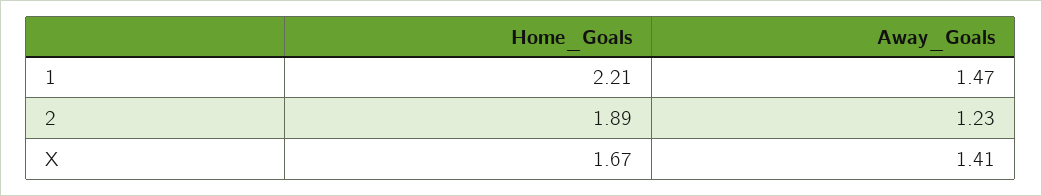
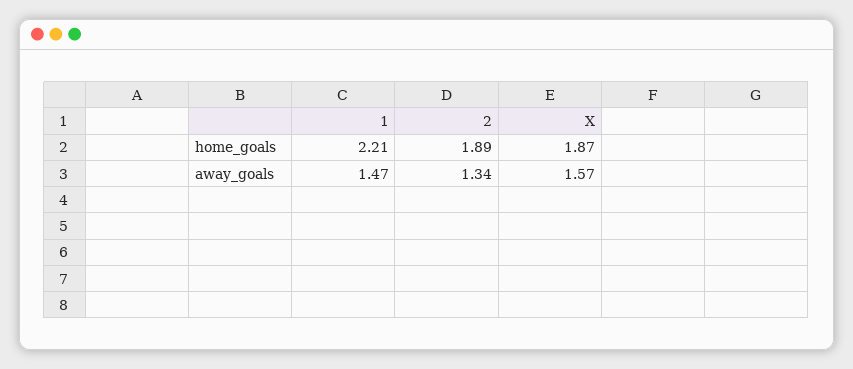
  {
    "Home_Goals": {
      "1": 2.21,
      "2": 1.89,
-     "X": 1.67
+     "X": 1.87
    },
    "Away_Goals": {
      "1": 1.47,
-     "2": 1.23,
+     "2": 1.34,
-     "X": 1.41
+     "X": 1.57
    }
  }

